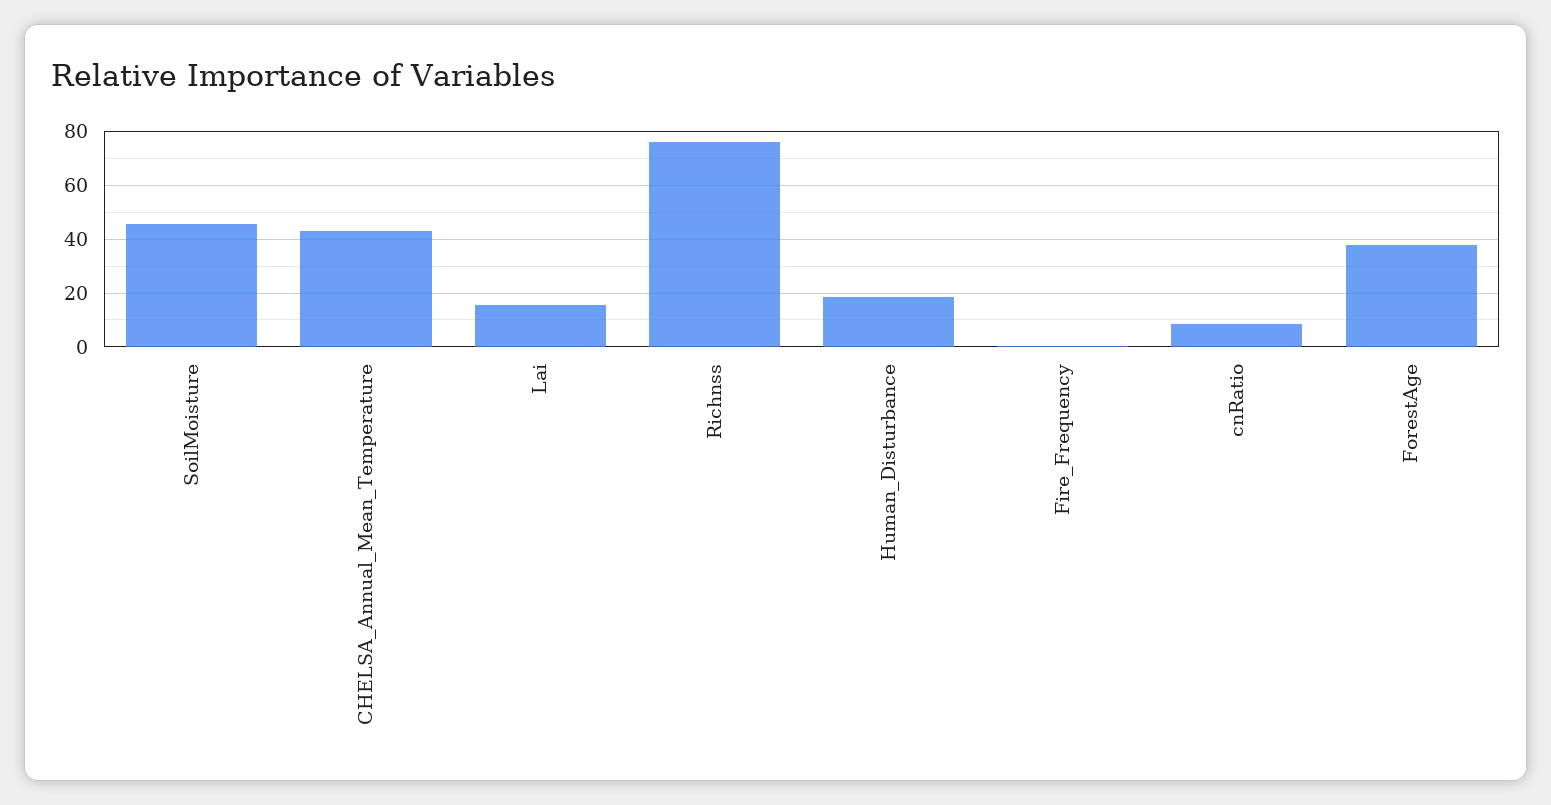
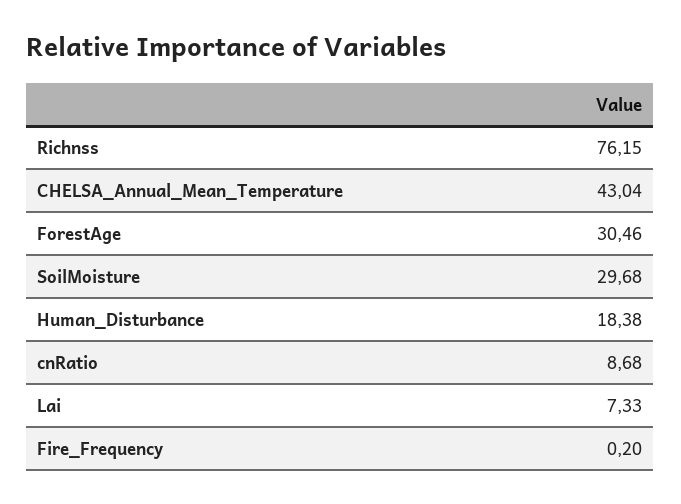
  {
-   "SoilMoisture": 45,
+   "SoilMoisture": 29.68,
    "CHELSA_Annual_Mean_Temperature": 43.04,
-   "Lai": 15,
+   "Lai": 7.33,
    "Richnss": 76.15,
    "Human_Disturbance": 18.38,
    "Fire_Frequency": 0.2,
    "cnRatio": 8.68,
-   "ForestAge": 37.5
+   "ForestAge": 30.46
  }

